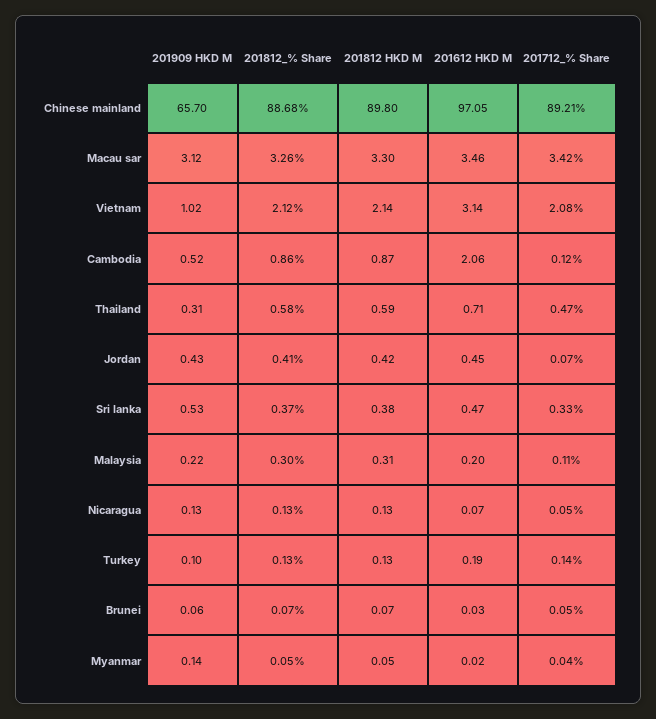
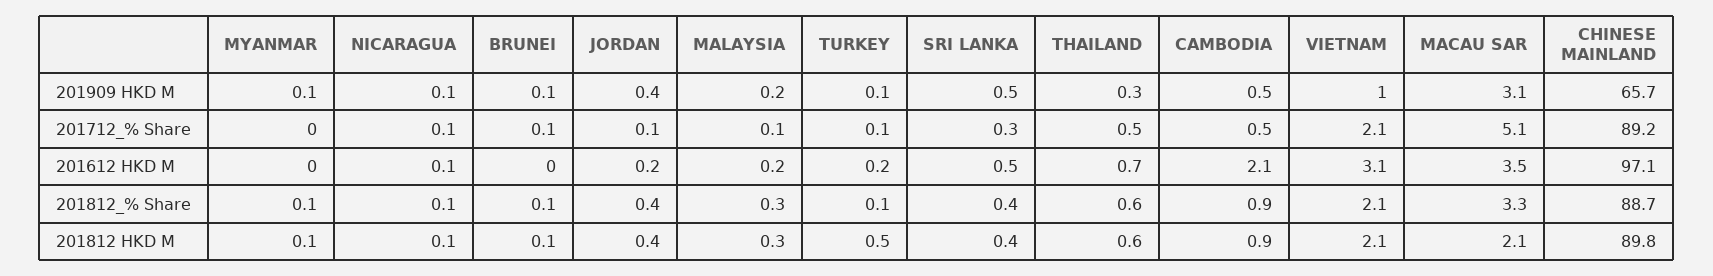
  {
    "201909 HKD M": {
      "Chinese mainland": 65.7,
      "Macau sar": 3.12,
      "Vietnam": 1.02,
      "Cambodia": 0.52,
      "Thailand": 0.31,
      "Jordan": 0.43,
      "Sri lanka": 0.53,
      "Malaysia": 0.22,
      "Nicaragua": 0.13,
      "Turkey": 0.1,
      "Brunei": 0.06,
      "Myanmar": 0.14
    },
    "201812_% Share": {
      "Chinese mainland": 88.68,
      "Macau sar": 3.26,
      "Vietnam": 2.12,
      "Cambodia": 0.86,
      "Thailand": 0.58,
      "Jordan": 0.41,
      "Sri lanka": 0.37,
      "Malaysia": 0.3,
      "Nicaragua": 0.13,
      "Turkey": 0.13,
      "Brunei": 0.07,
      "Myanmar": 0.05
    },
    "201812 HKD M": {
      "Chinese mainland": 89.8,
-     "Macau sar": 3.3,
+     "Macau sar": 2.1,
      "Vietnam": 2.14,
      "Cambodia": 0.87,
      "Thailand": 0.59,
      "Jordan": 0.42,
      "Sri lanka": 0.38,
      "Malaysia": 0.31,
      "Nicaragua": 0.13,
-     "Turkey": 0.13,
+     "Turkey": 0.5,
      "Brunei": 0.07,
      "Myanmar": 0.05
    },
    "201612 HKD M": {
      "Chinese mainland": 97.05,
      "Macau sar": 3.46,
      "Vietnam": 3.14,
      "Cambodia": 2.06,
      "Thailand": 0.71,
-     "Jordan": 0.45,
+     "Jordan": 0.2,
      "Sri lanka": 0.47,
      "Malaysia": 0.2,
      "Nicaragua": 0.07,
      "Turkey": 0.19,
      "Brunei": 0.03,
      "Myanmar": 0.02
    },
    "201712_% Share": {
      "Chinese mainland": 89.21,
-     "Macau sar": 3.42,
+     "Macau sar": 5.1,
      "Vietnam": 2.08,
-     "Cambodia": 0.12,
+     "Cambodia": 0.5,
      "Thailand": 0.47,
      "Jordan": 0.07,
      "Sri lanka": 0.33,
      "Malaysia": 0.11,
      "Nicaragua": 0.05,
      "Turkey": 0.14,
      "Brunei": 0.05,
      "Myanmar": 0.04
    }
  }

